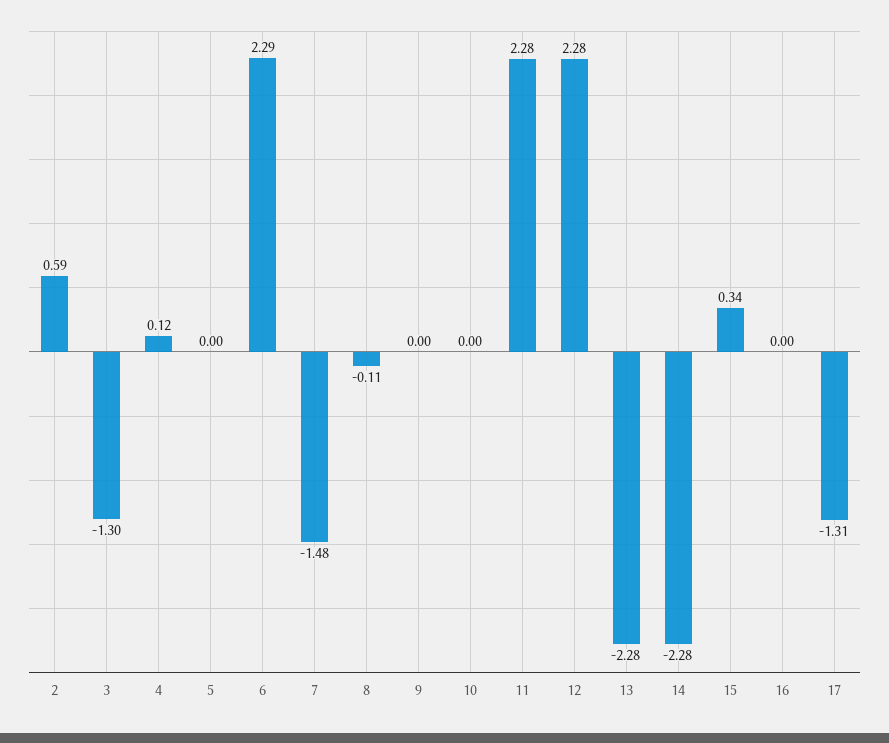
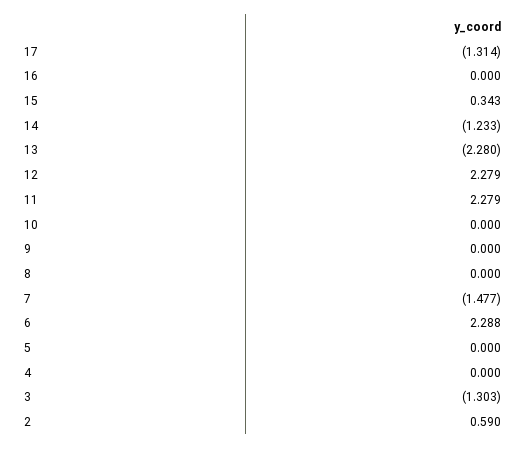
  {
    "2": 0.59,
    "3": -1.303,
-   "4": 0.12,
+   "4": 0,
    "5": 0,
    "6": 2.288,
    "7": -1.477,
-   "8": -0.11,
+   "8": 0,
    "9": 0,
    "10": 0,
    "11": 2.279,
    "12": 2.279,
    "13": -2.28,
-   "14": -2.28,
+   "14": -1.233,
    "15": 0.343,
    "16": 0,
    "17": -1.314
  }

